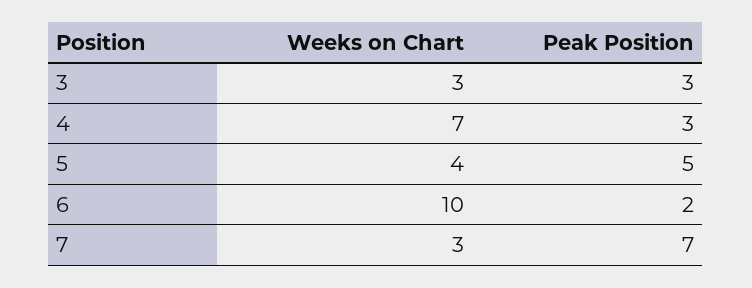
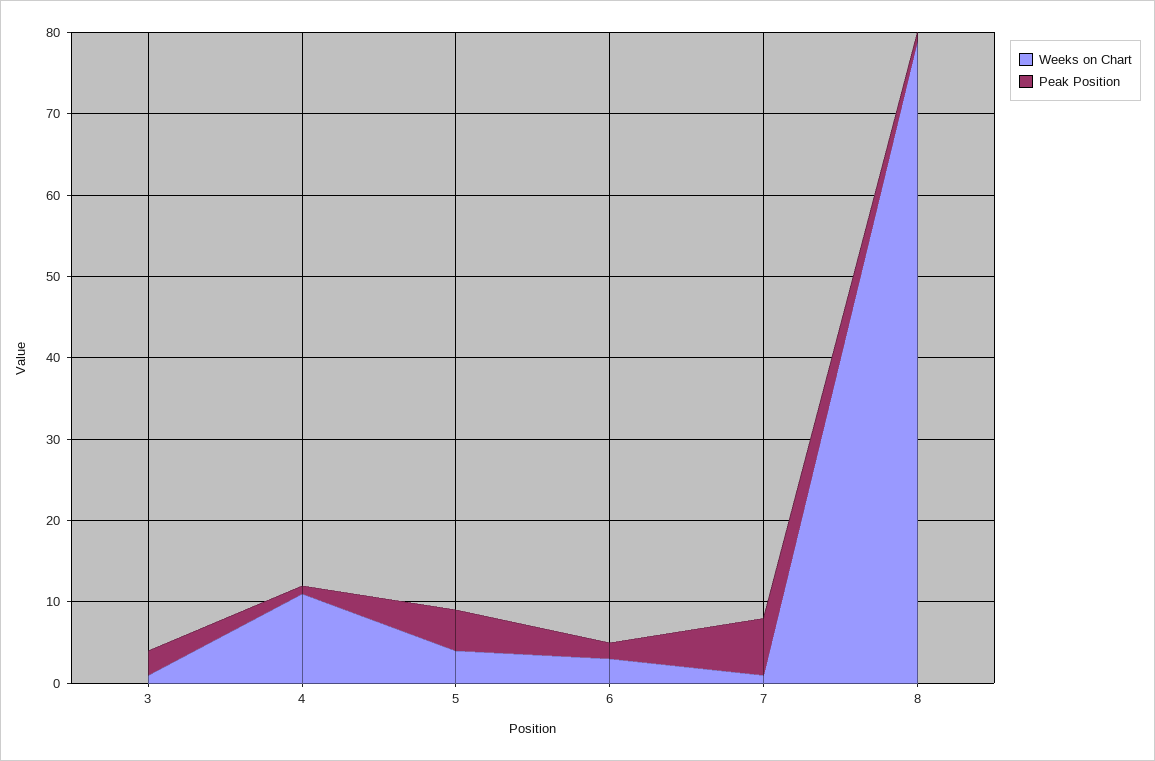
  {
    "Weeks on Chart": {
-     "3": 3,
+     "3": 1,
-     "4": 7,
+     "4": 11,
      "5": 4,
-     "6": 10,
+     "6": 3,
-     "7": 3
+     "7": 1,
+     "8": 79
    },
    "Peak Position": {
      "3": 3,
-     "4": 3,
+     "4": 1,
      "5": 5,
      "6": 2,
-     "7": 7
+     "7": 7,
+     "8": 1
    }
  }

